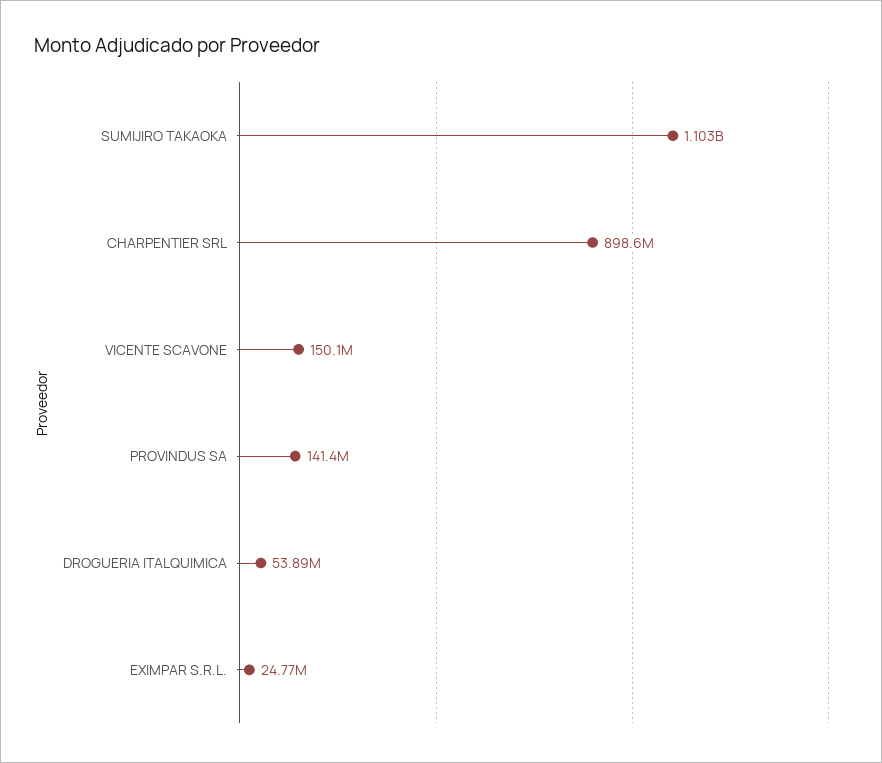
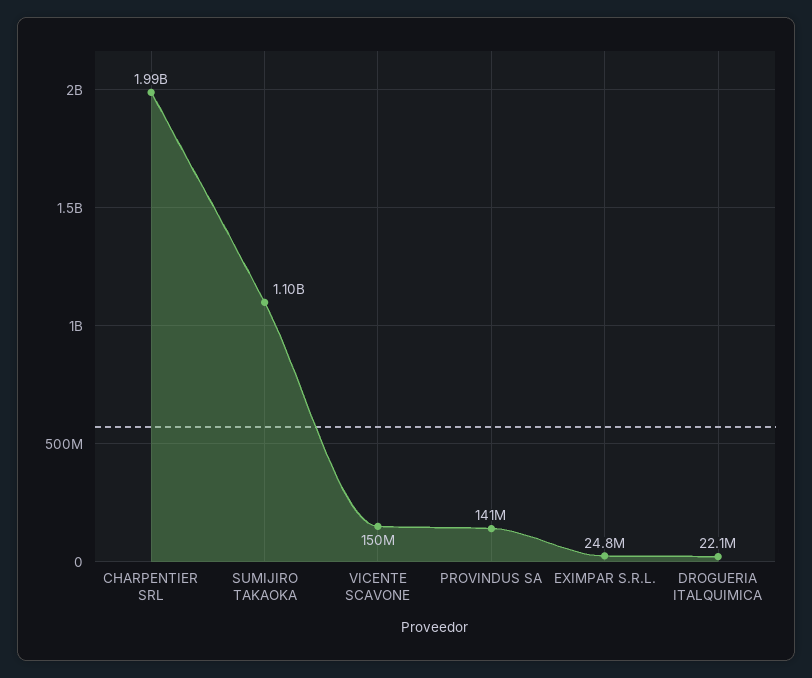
  {
    "SUMIJIRO TAKAOKA": 1103000000,
-   "CHARPENTIER SRL": 898600000,
+   "CHARPENTIER SRL": 1990000000,
    "VICENTE SCAVONE": 150100000,
    "PROVINDUS SA": 141400000,
-   "DROGUERIA ITALQUIMICA": 53890000,
+   "DROGUERIA ITALQUIMICA": 22100000,
    "EXIMPAR S.R.L.": 24770000
  }

